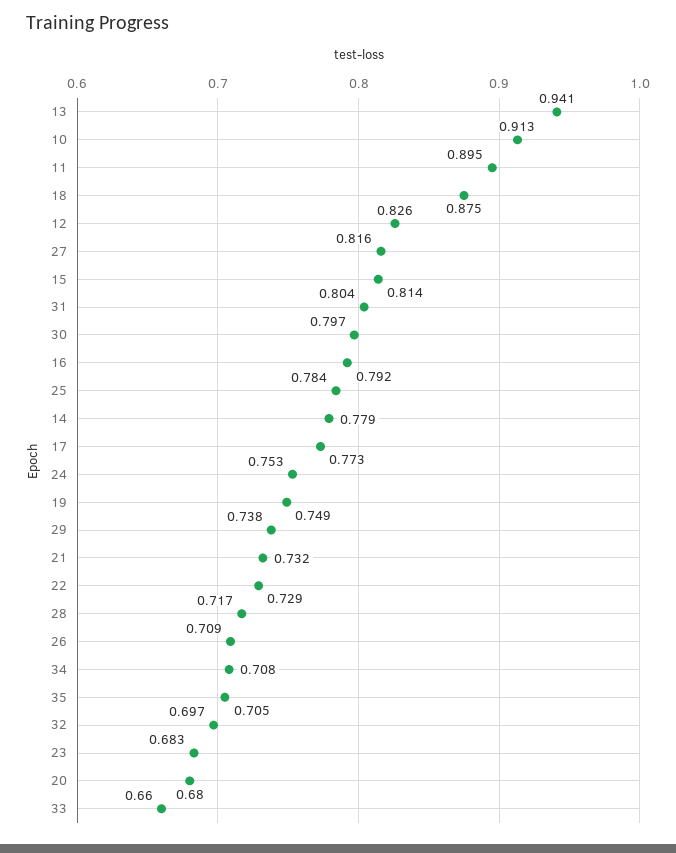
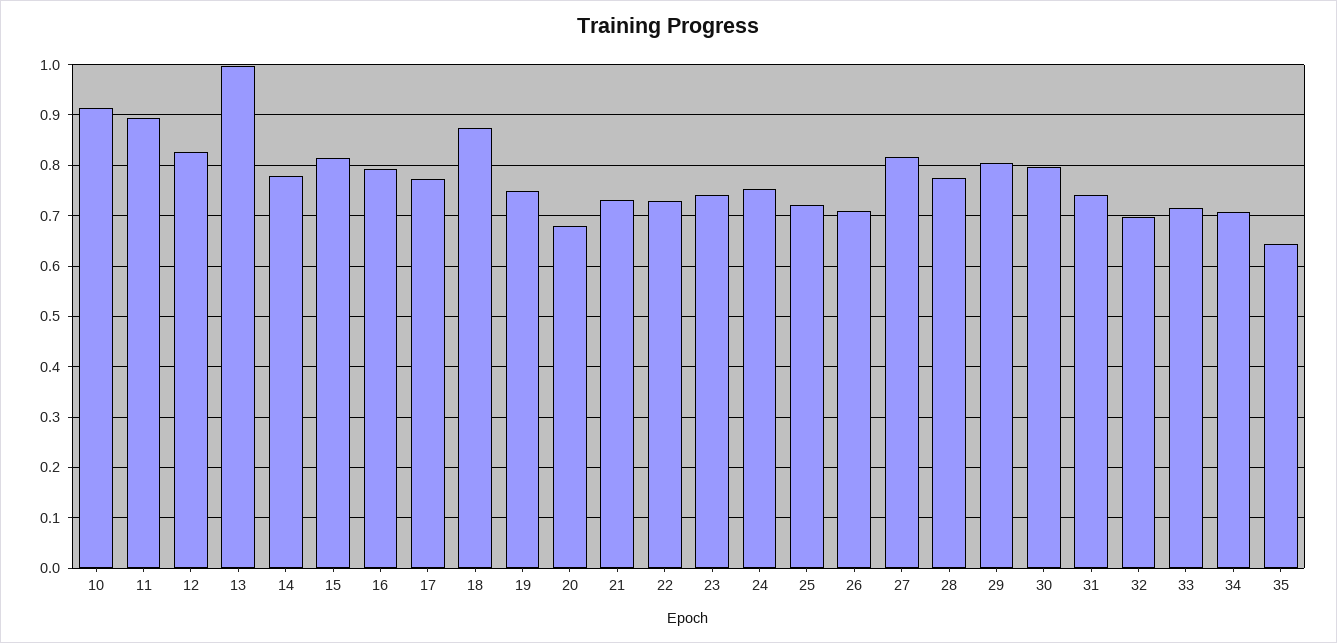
  {
-   "13": 0.941,
+   "13": 1,
    "10": 0.913,
    "11": 0.895,
    "18": 0.875,
    "12": 0.826,
    "27": 0.816,
    "15": 0.814,
-   "31": 0.804,
+   "31": 0.74,
    "30": 0.797,
    "16": 0.792,
-   "25": 0.784,
+   "25": 0.72,
    "14": 0.779,
    "17": 0.773,
    "24": 0.753,
    "19": 0.749,
-   "29": 0.738,
+   "29": 0.8,
    "21": 0.732,
    "22": 0.729,
-   "28": 0.717,
+   "28": 0.78,
    "26": 0.709,
    "34": 0.708,
-   "35": 0.705,
+   "35": 0.64,
    "32": 0.697,
-   "23": 0.683,
+   "23": 0.74,
    "20": 0.68,
-   "33": 0.66
+   "33": 0.72
  }

